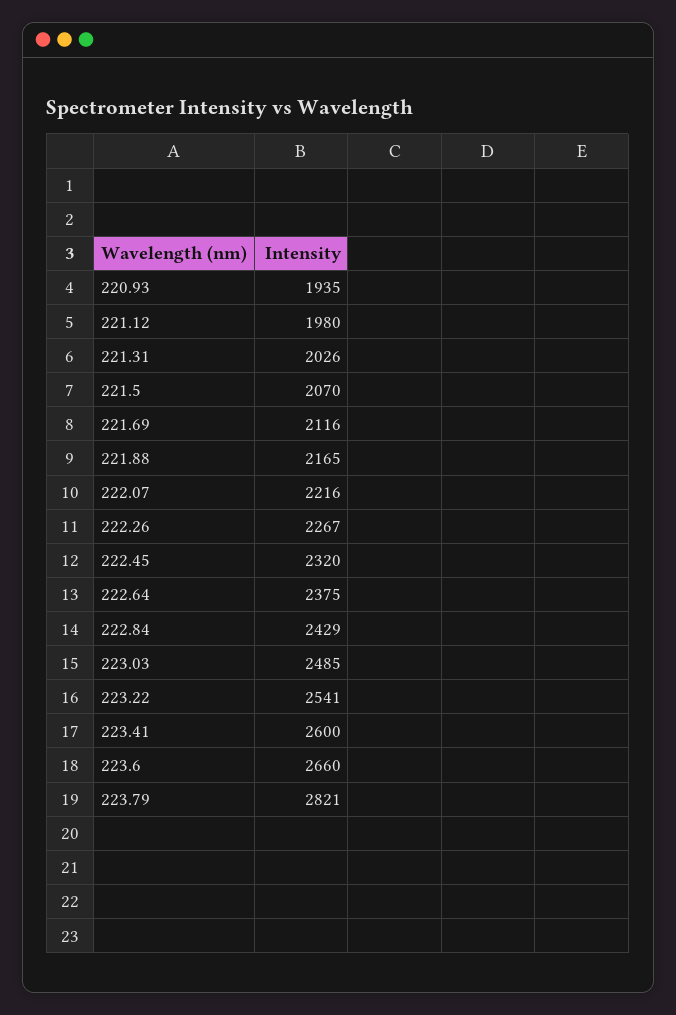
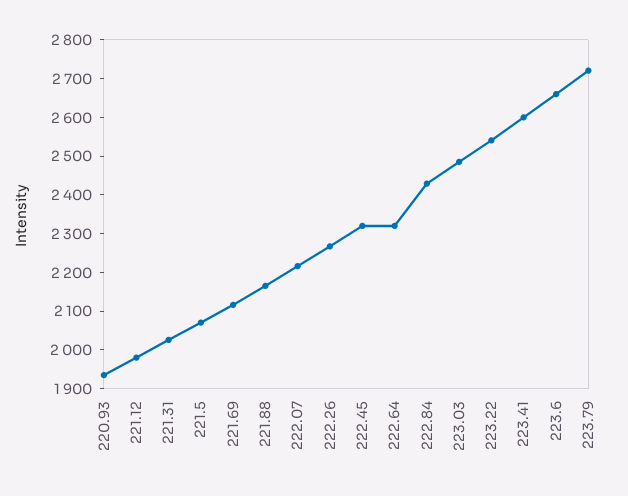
  {
    "220.93": 1935,
    "221.12": 1980,
    "221.31": 2026,
    "221.5": 2070,
    "221.69": 2116,
    "221.88": 2165,
    "222.07": 2216,
    "222.26": 2267,
    "222.45": 2320,
-   "222.64": 2375,
+   "222.64": 2325,
    "222.84": 2429,
    "223.03": 2485,
    "223.22": 2541,
    "223.41": 2600,
    "223.6": 2660,
-   "223.79": 2821
+   "223.79": 2725
  }

